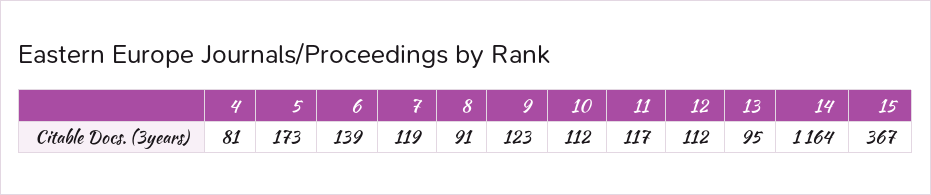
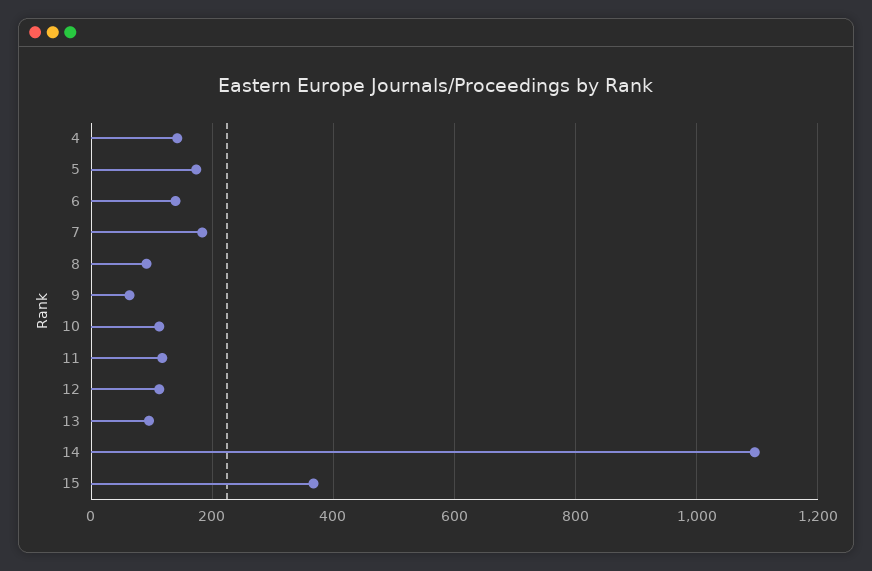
  {
-   "4": 81,
+   "4": 140,
    "5": 173,
    "6": 139,
-   "7": 119,
+   "7": 180,
    "8": 91,
-   "9": 123,
+   "9": 60,
    "10": 112,
    "11": 117,
    "12": 112,
    "13": 95,
-   "14": 1164,
+   "14": 1100,
    "15": 367
  }

